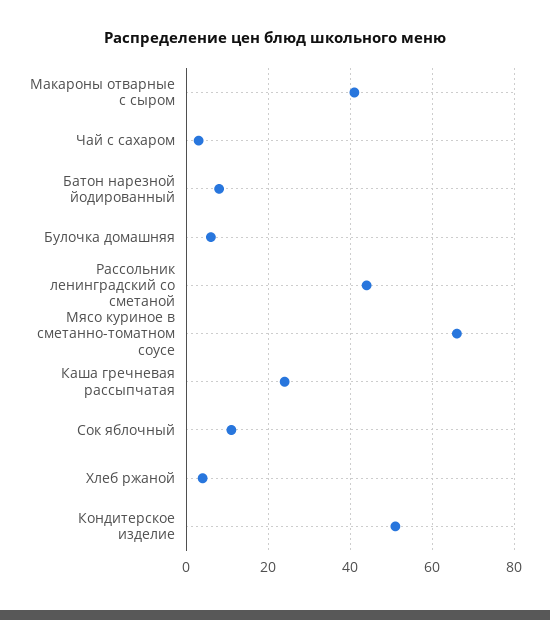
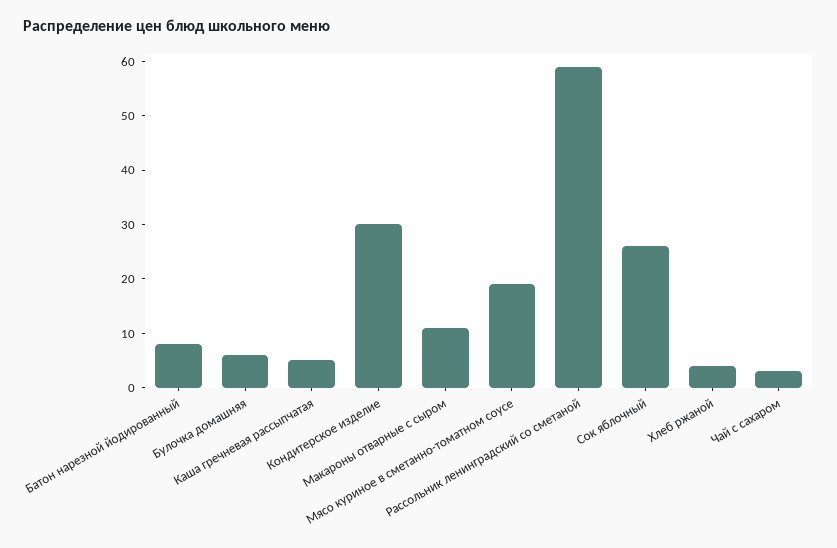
  {
-   "Макароны отварные с сыром": 40,
+   "Макароны отварные с сыром": 10,
    "Чай с сахаром": 5,
    "Батон нарезной йодированный": 10,
    "Булочка домашняя": 5,
-   "Рассольник ленинградский со сметаной": 45,
+   "Рассольник ленинградский со сметаной": 60,
-   "Мясо куриное в сметанно-томатном соусе": 65,
+   "Мясо куриное в сметанно-томатном соусе": 20,
-   "Каша гречневая рассыпчатая": 25,
+   "Каша гречневая рассыпчатая": 5,
-   "Сок яблочный": 10,
+   "Сок яблочный": 25,
    "Хлеб ржаной": 5,
-   "Кондитерское изделие": 50
+   "Кондитерское изделие": 30
  }

